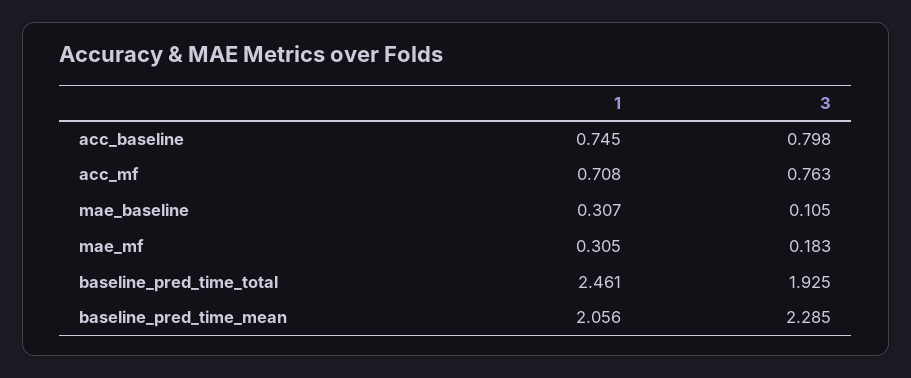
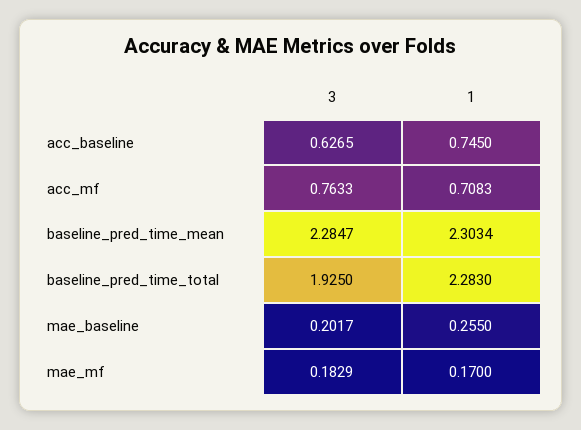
  {
    "1": {
      "acc_baseline": 0.745,
      "acc_mf": 0.7083,
-     "mae_baseline": 0.307,
+     "mae_baseline": 0.255,
-     "mae_mf": 0.305,
+     "mae_mf": 0.17,
-     "baseline_pred_time_total": 2.461,
+     "baseline_pred_time_total": 2.283,
-     "baseline_pred_time_mean": 2.056
+     "baseline_pred_time_mean": 2.3034
    },
    "3": {
-     "acc_baseline": 0.798,
+     "acc_baseline": 0.6265,
      "acc_mf": 0.7633,
-     "mae_baseline": 0.105,
+     "mae_baseline": 0.2017,
      "mae_mf": 0.1829,
      "baseline_pred_time_total": 1.925,
      "baseline_pred_time_mean": 2.2847
    }
  }

